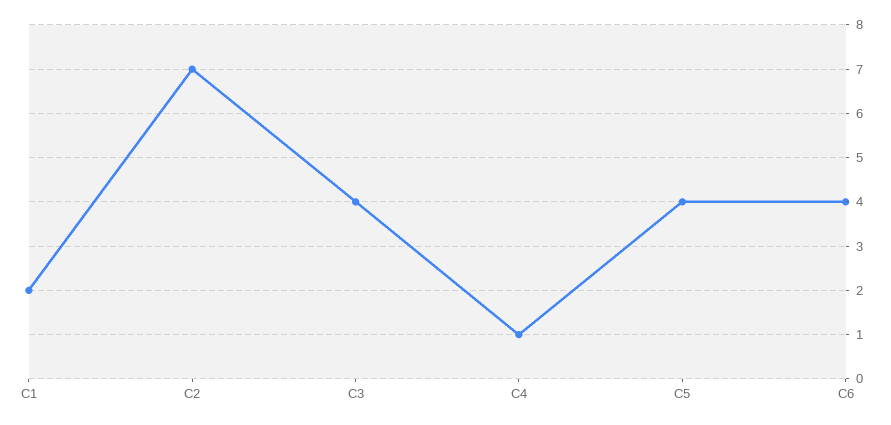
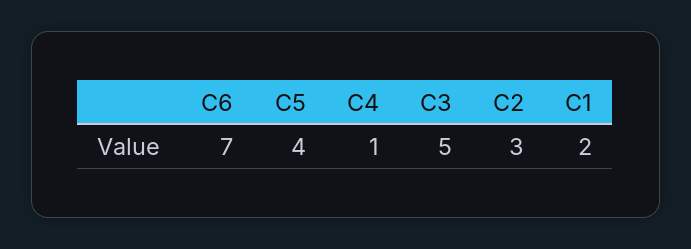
  {
    "C1": 2,
-   "C2": 7,
+   "C2": 3,
-   "C3": 4,
+   "C3": 5,
    "C4": 1,
    "C5": 4,
-   "C6": 4
+   "C6": 7
  }

